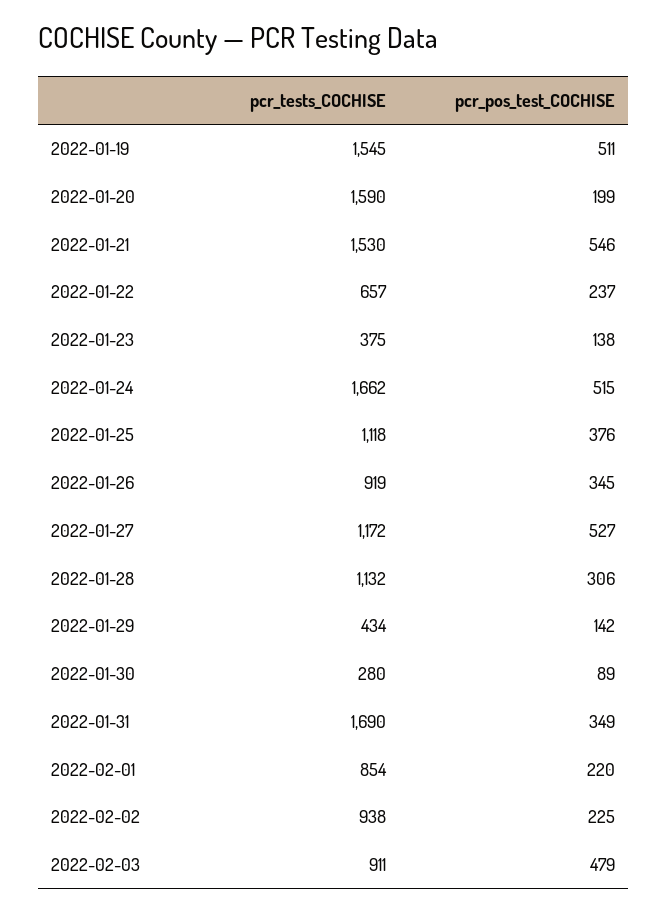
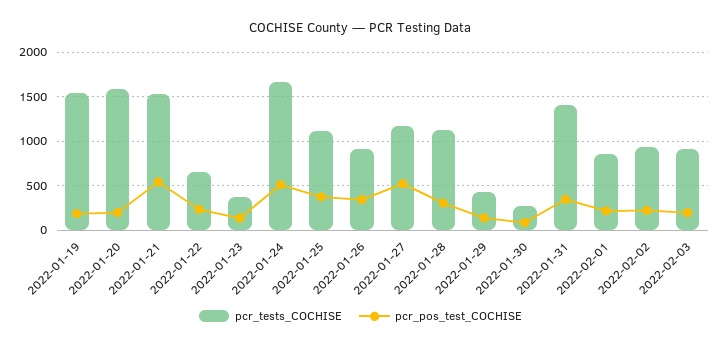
  {
    "pcr_tests_COCHISE": {
      "2022-01-19": 1545,
      "2022-01-20": 1590,
      "2022-01-21": 1530,
      "2022-01-22": 657,
      "2022-01-23": 375,
      "2022-01-24": 1662,
      "2022-01-25": 1118,
      "2022-01-26": 919,
      "2022-01-27": 1172,
      "2022-01-28": 1132,
      "2022-01-29": 434,
      "2022-01-30": 280,
-     "2022-01-31": 1690,
+     "2022-01-31": 1400,
      "2022-02-01": 854,
      "2022-02-02": 938,
      "2022-02-03": 911
    },
    "pcr_pos_test_COCHISE": {
-     "2022-01-19": 511,
+     "2022-01-19": 200,
      "2022-01-20": 199,
      "2022-01-21": 546,
      "2022-01-22": 237,
      "2022-01-23": 138,
      "2022-01-24": 515,
      "2022-01-25": 376,
      "2022-01-26": 345,
      "2022-01-27": 527,
      "2022-01-28": 306,
      "2022-01-29": 142,
      "2022-01-30": 89,
      "2022-01-31": 349,
      "2022-02-01": 220,
      "2022-02-02": 225,
-     "2022-02-03": 479
+     "2022-02-03": 200
    }
  }

